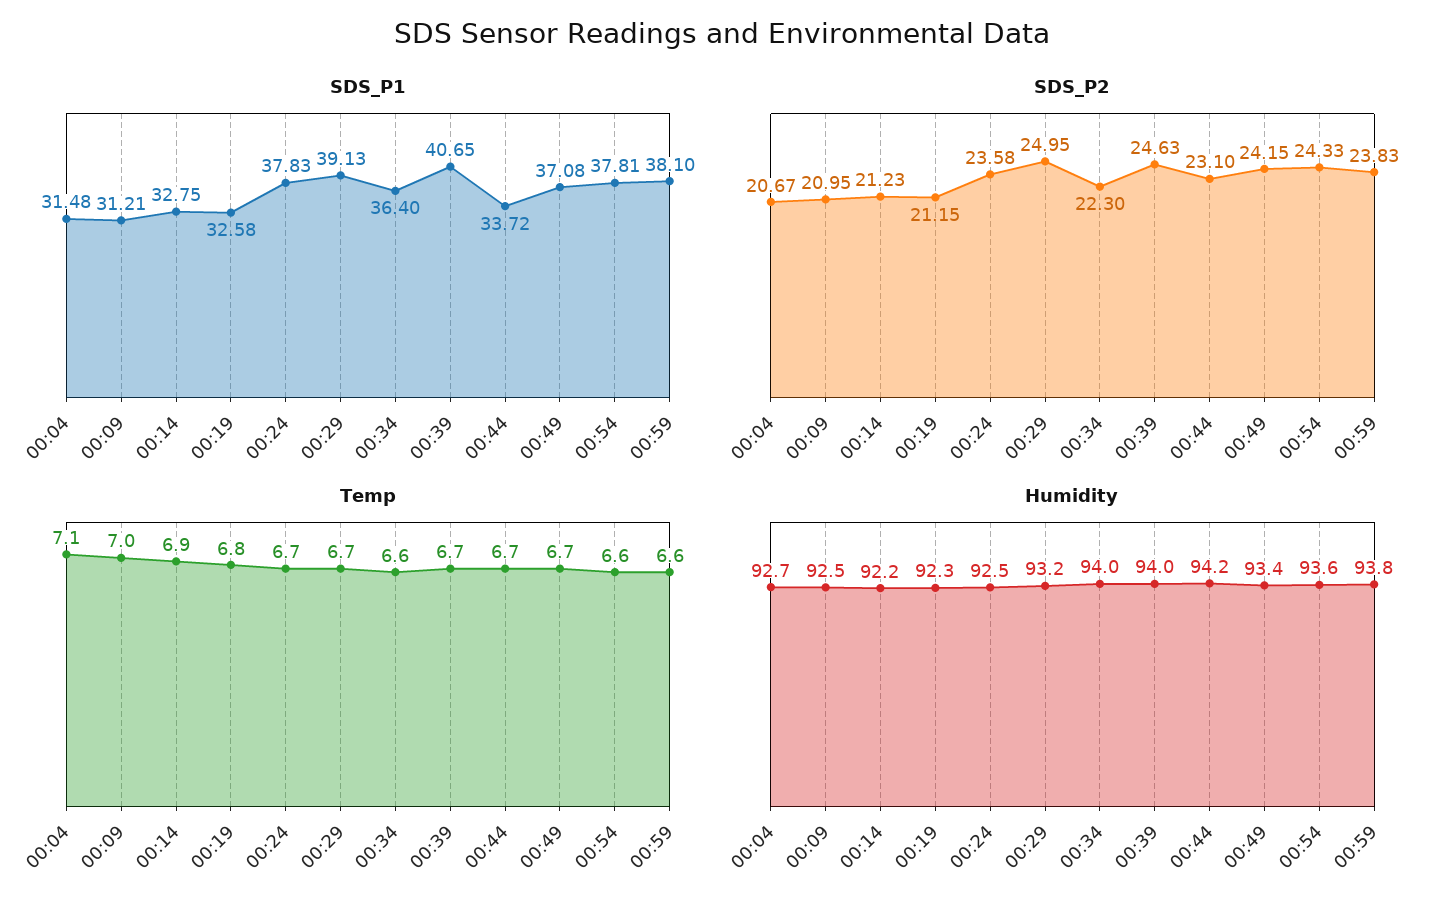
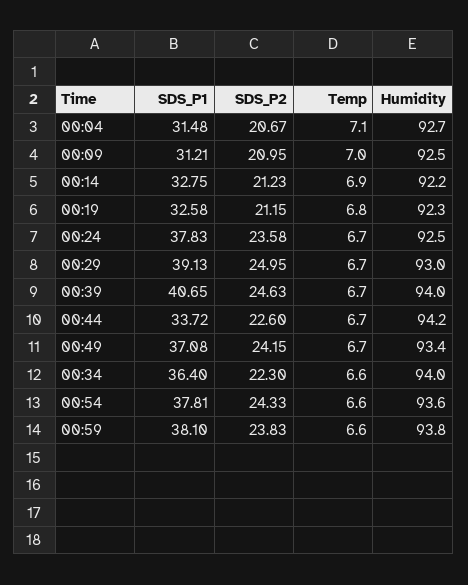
  {
    "SDS_P1": {
      "00:04": 31.48,
      "00:09": 31.21,
      "00:14": 32.75,
      "00:19": 32.58,
      "00:24": 37.83,
      "00:29": 39.13,
      "00:34": 36.4,
      "00:39": 40.65,
      "00:44": 33.72,
      "00:49": 37.08,
      "00:54": 37.81,
      "00:59": 38.1
    },
    "SDS_P2": {
      "00:04": 20.67,
      "00:09": 20.95,
      "00:14": 21.23,
      "00:19": 21.15,
      "00:24": 23.58,
      "00:29": 24.95,
      "00:34": 22.3,
      "00:39": 24.63,
-     "00:44": 23.1,
+     "00:44": 22.6,
      "00:49": 24.15,
      "00:54": 24.33,
      "00:59": 23.83
    },
    "Temp": {
      "00:04": 7.1,
      "00:09": 7,
      "00:14": 6.9,
      "00:19": 6.8,
      "00:24": 6.7,
      "00:29": 6.7,
      "00:34": 6.6,
      "00:39": 6.7,
      "00:44": 6.7,
      "00:49": 6.7,
      "00:54": 6.6,
      "00:59": 6.6
    },
    "Humidity": {
      "00:04": 92.7,
      "00:09": 92.5,
      "00:14": 92.2,
      "00:19": 92.3,
      "00:24": 92.5,
-     "00:29": 93.2,
+     "00:29": 93,
      "00:34": 94,
      "00:39": 94,
      "00:44": 94.2,
      "00:49": 93.4,
      "00:54": 93.6,
      "00:59": 93.8
    }
  }

